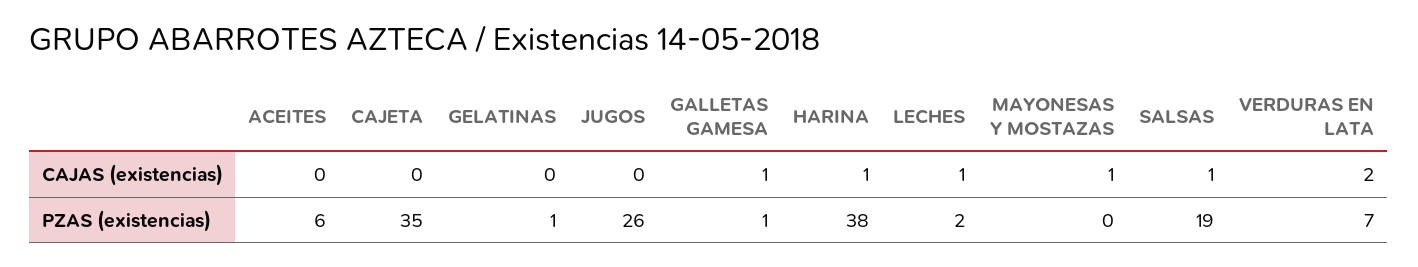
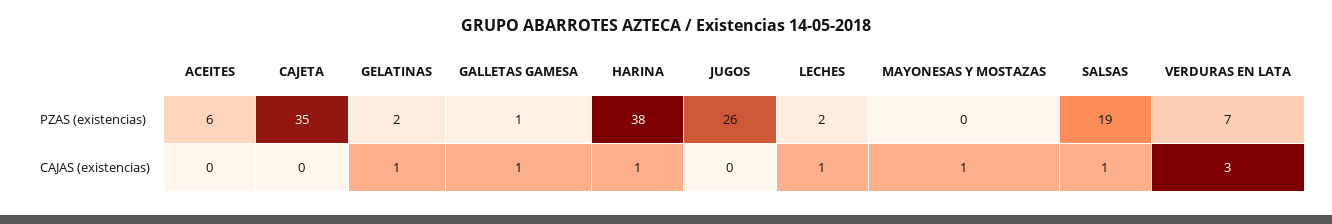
  {
    "ACEITES": {
      "CAJAS (existencias)": 0,
      "PZAS (existencias)": 6
    },
    "CAJETA": {
      "CAJAS (existencias)": 0,
      "PZAS (existencias)": 35
    },
    "GELATINAS": {
-     "CAJAS (existencias)": 0,
+     "CAJAS (existencias)": 1,
-     "PZAS (existencias)": 1
+     "PZAS (existencias)": 2
    },
    "JUGOS": {
      "CAJAS (existencias)": 0,
      "PZAS (existencias)": 26
    },
    "GALLETAS GAMESA": {
      "CAJAS (existencias)": 1,
      "PZAS (existencias)": 1
    },
    "HARINA": {
      "CAJAS (existencias)": 1,
      "PZAS (existencias)": 38
    },
    "LECHES": {
      "CAJAS (existencias)": 1,
      "PZAS (existencias)": 2
    },
    "MAYONESAS Y MOSTAZAS": {
      "CAJAS (existencias)": 1,
      "PZAS (existencias)": 0
    },
    "SALSAS": {
      "CAJAS (existencias)": 1,
      "PZAS (existencias)": 19
    },
    "VERDURAS EN LATA": {
-     "CAJAS (existencias)": 2,
+     "CAJAS (existencias)": 3,
      "PZAS (existencias)": 7
    }
  }

